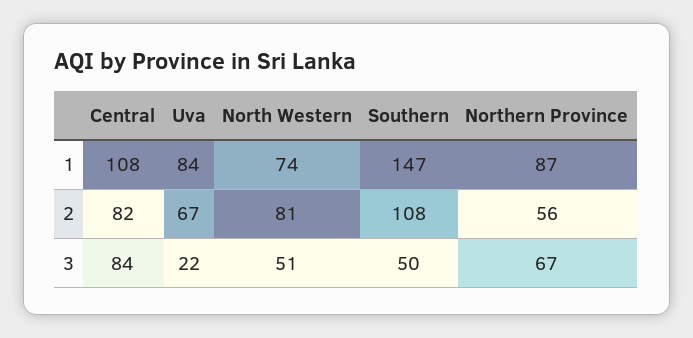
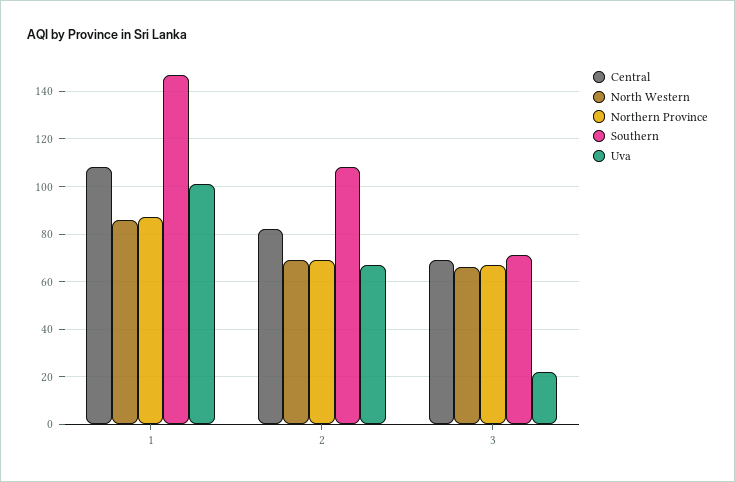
  {
    "Central": {
      "1": 108,
      "2": 82,
-     "3": 84
+     "3": 70
    },
    "Uva": {
-     "1": 84,
+     "1": 100,
      "2": 67,
      "3": 22
    },
    "North Western": {
-     "1": 74,
+     "1": 85,
-     "2": 81,
+     "2": 70,
-     "3": 51
+     "3": 65
    },
    "Southern": {
      "1": 147,
      "2": 108,
-     "3": 50
+     "3": 70
    },
    "Northern Province": {
      "1": 87,
-     "2": 56,
+     "2": 70,
      "3": 67
    }
  }

